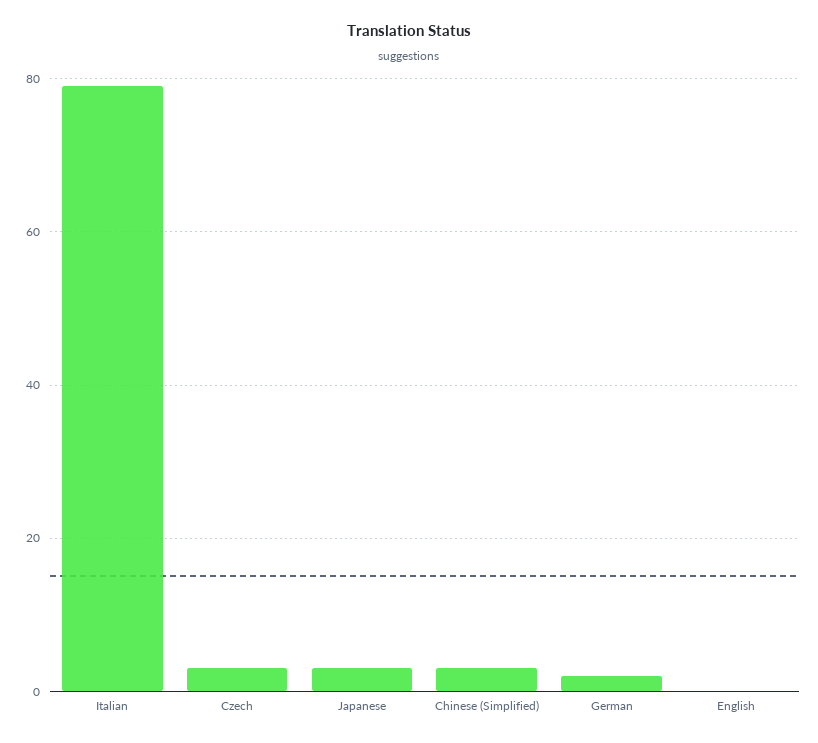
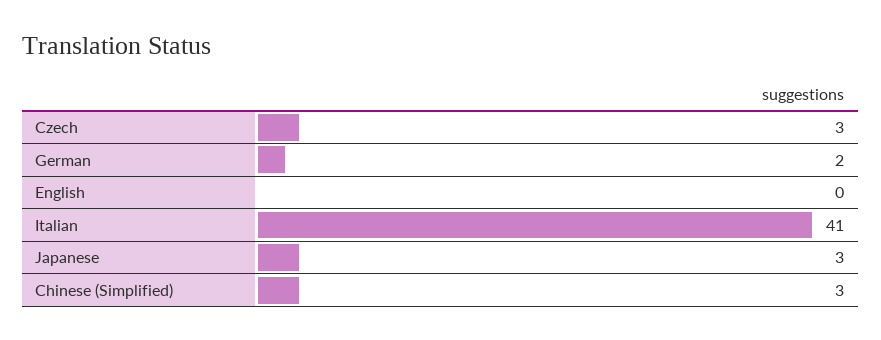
  {
-   "Italian": 80,
+   "Italian": 41,
    "Czech": 3,
    "Japanese": 3,
    "Chinese (Simplified)": 3,
    "German": 2,
    "English": 0
  }

